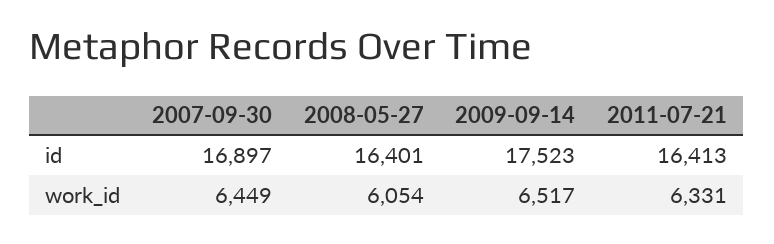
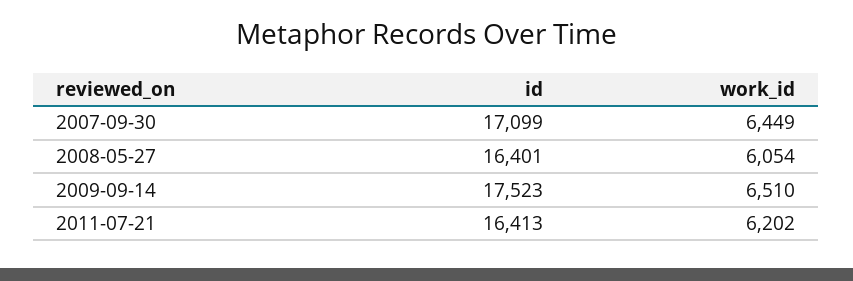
  {
    "2007-09-30": {
-     "id": 16897,
+     "id": 17099,
      "work_id": 6449
    },
    "2008-05-27": {
      "id": 16401,
      "work_id": 6054
    },
    "2009-09-14": {
      "id": 17523,
-     "work_id": 6517
+     "work_id": 6510
    },
    "2011-07-21": {
      "id": 16413,
-     "work_id": 6331
+     "work_id": 6202
    }
  }

